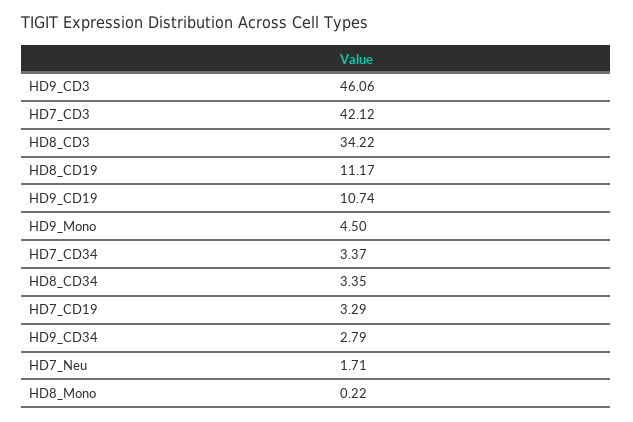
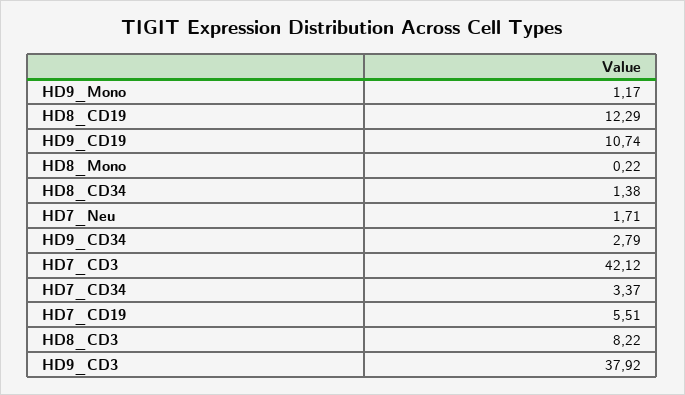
  {
-   "HD9_CD3": 46.06,
+   "HD9_CD3": 37.92,
    "HD7_CD3": 42.12,
-   "HD8_CD3": 34.22,
+   "HD8_CD3": 8.22,
-   "HD8_CD19": 11.17,
+   "HD8_CD19": 12.29,
    "HD9_CD19": 10.74,
-   "HD9_Mono": 4.5,
+   "HD9_Mono": 1.17,
    "HD7_CD34": 3.37,
-   "HD8_CD34": 3.35,
+   "HD8_CD34": 1.38,
-   "HD7_CD19": 3.29,
+   "HD7_CD19": 5.51,
    "HD9_CD34": 2.79,
    "HD7_Neu": 1.71,
    "HD8_Mono": 0.22
  }

